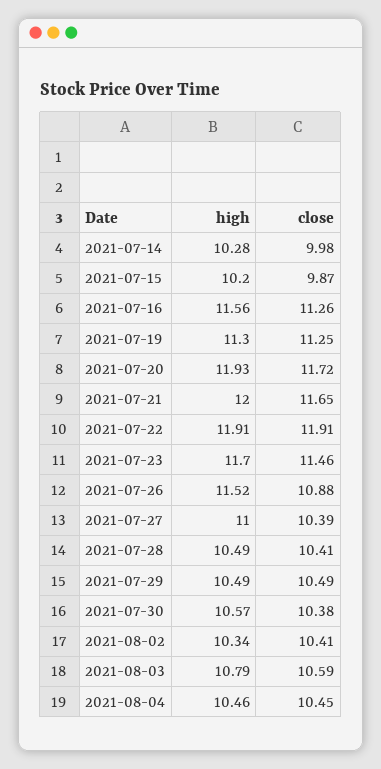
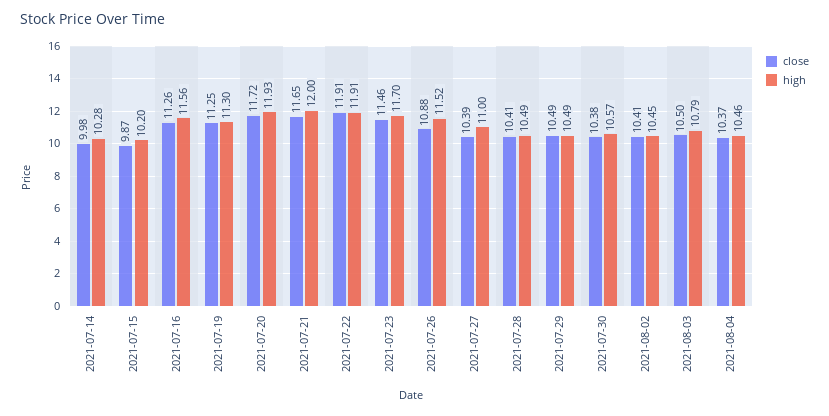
  {
    "high": {
      "2021-07-14": 10.28,
      "2021-07-15": 10.2,
      "2021-07-16": 11.56,
      "2021-07-19": 11.3,
      "2021-07-20": 11.93,
      "2021-07-21": 12,
      "2021-07-22": 11.91,
      "2021-07-23": 11.7,
      "2021-07-26": 11.52,
      "2021-07-27": 11,
      "2021-07-28": 10.49,
      "2021-07-29": 10.49,
      "2021-07-30": 10.57,
-     "2021-08-02": 10.34,
+     "2021-08-02": 10.45,
      "2021-08-03": 10.79,
      "2021-08-04": 10.46
    },
    "close": {
      "2021-07-14": 9.98,
      "2021-07-15": 9.87,
      "2021-07-16": 11.26,
      "2021-07-19": 11.25,
      "2021-07-20": 11.72,
      "2021-07-21": 11.65,
      "2021-07-22": 11.91,
      "2021-07-23": 11.46,
      "2021-07-26": 10.88,
      "2021-07-27": 10.39,
      "2021-07-28": 10.41,
      "2021-07-29": 10.49,
      "2021-07-30": 10.38,
      "2021-08-02": 10.41,
-     "2021-08-03": 10.59,
+     "2021-08-03": 10.5,
-     "2021-08-04": 10.45
+     "2021-08-04": 10.37
    }
  }

